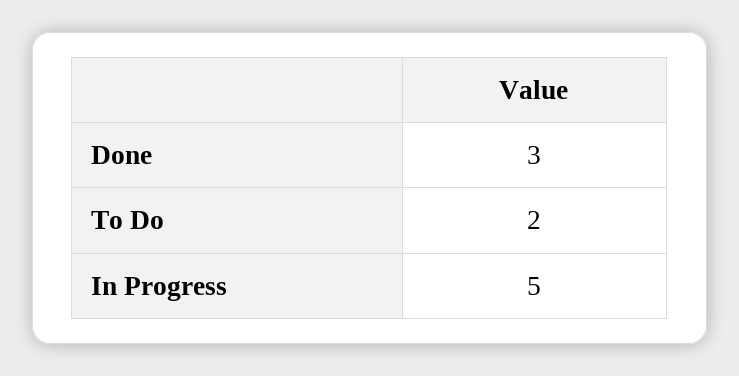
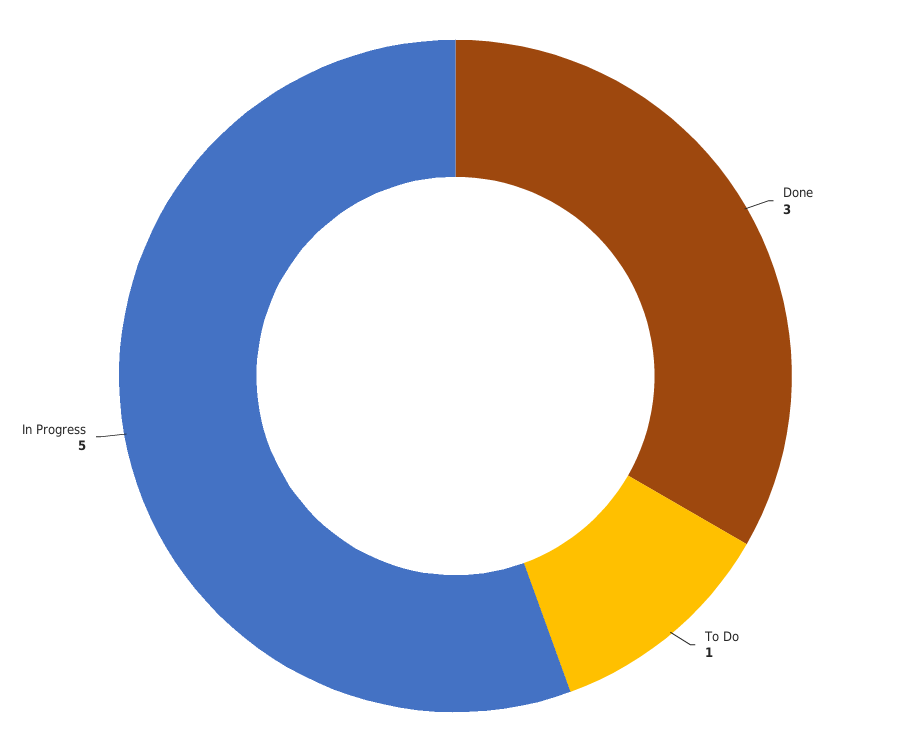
  {
    "Done": 3,
-   "To Do": 2,
+   "To Do": 1,
    "In Progress": 5
  }

